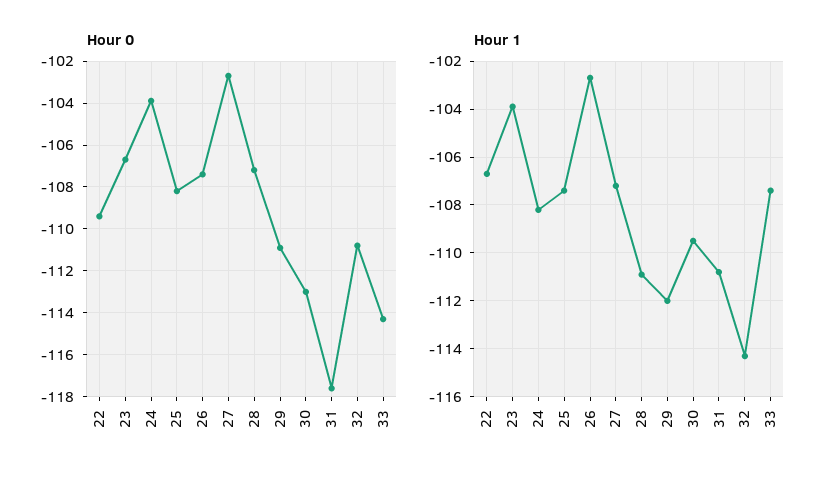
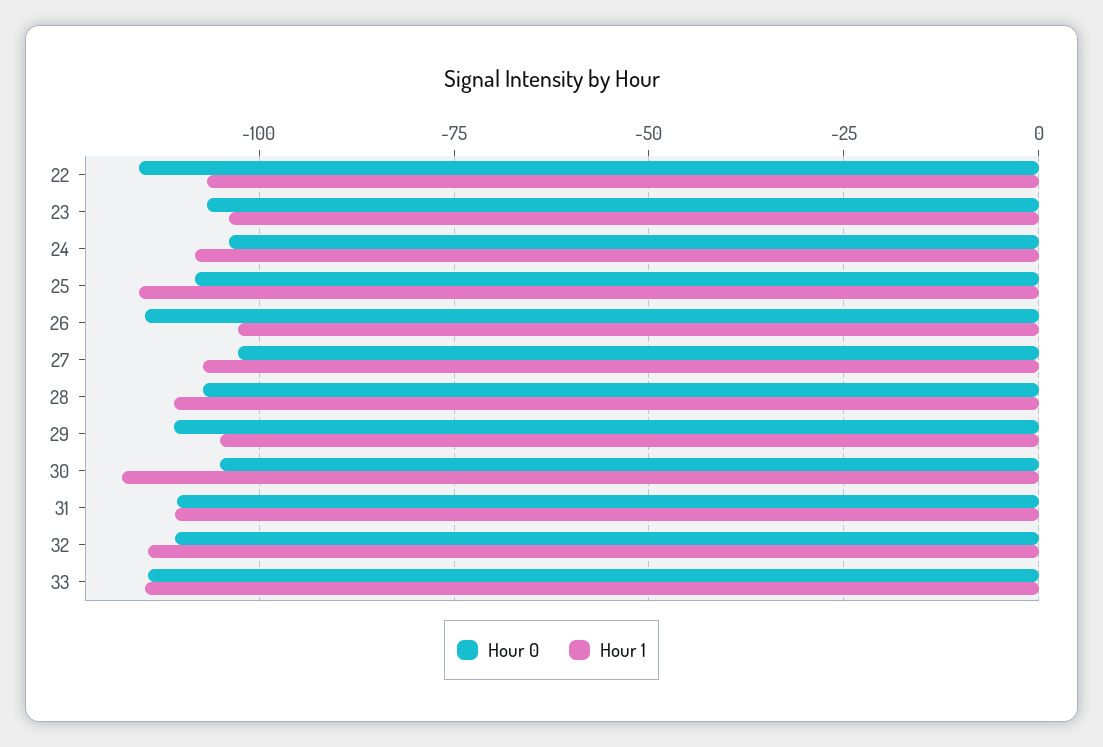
  {
    "Hour 0": {
-     "22": -109.5,
+     "22": -115,
      "23": -106.5,
      "24": -104,
      "25": -108,
-     "26": -107.5,
+     "26": -115,
      "27": -102.5,
      "28": -107,
      "29": -111,
-     "30": -113,
+     "30": -105,
-     "31": -117.5,
+     "31": -110,
      "32": -111,
      "33": -114.5
    },
    "Hour 1": {
      "22": -106.5,
      "23": -104,
      "24": -108,
-     "25": -107.5,
+     "25": -115,
      "26": -102.5,
      "27": -107,
      "28": -111,
-     "29": -112,
+     "29": -105,
-     "30": -109.5,
+     "30": -117.5,
      "31": -111,
      "32": -114.5,
-     "33": -107.5
+     "33": -115
    }
  }

